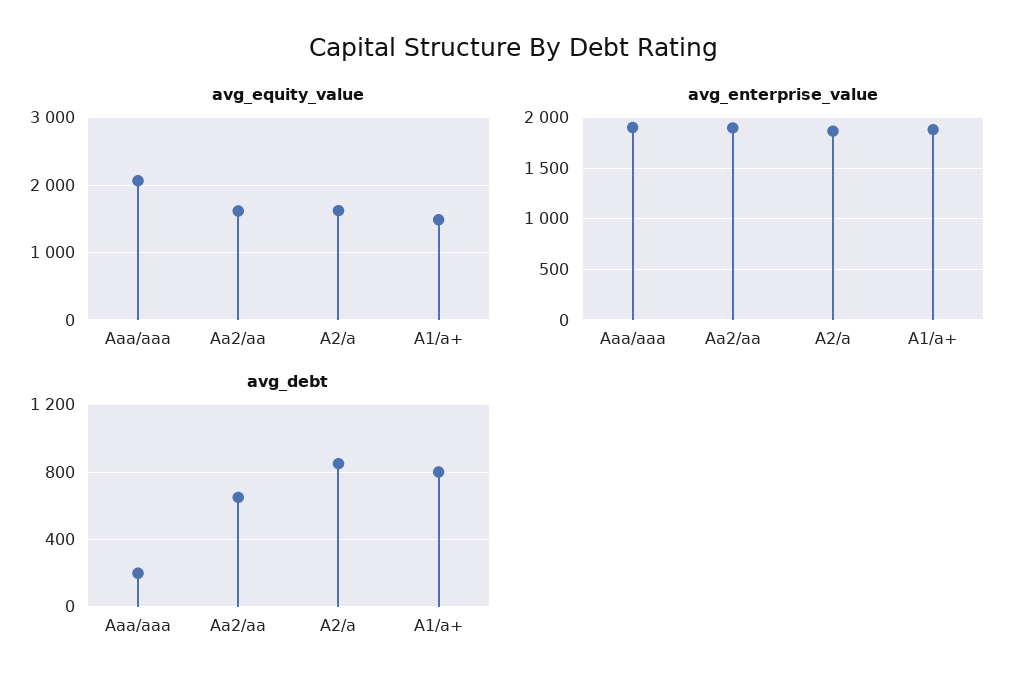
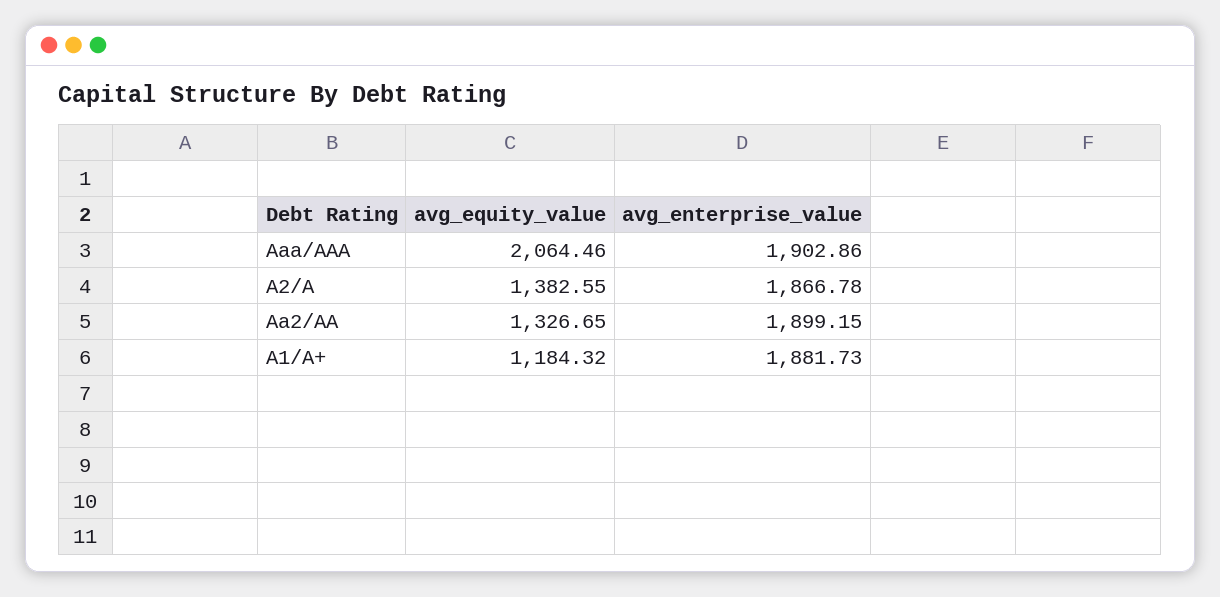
  {
    "avg_equity_value": {
      "Aaa/aaa": 2064.46,
-     "Aa2/aa": 1600,
+     "Aa2/aa": 1326.65,
-     "A2/a": 1600,
+     "A2/a": 1382.55,
-     "A1/a+": 1500
+     "A1/a+": 1184.32
    },
    "avg_enterprise_value": {
      "Aaa/aaa": 1902.86,
      "Aa2/aa": 1899.15,
      "A2/a": 1866.78,
      "A1/a+": 1881.73
-   },
+   }
-   "avg_debt": {
-     "Aaa/aaa": 200,
-     "Aa2/aa": 650,
-     "A2/a": 850,
-     "A1/a+": 800
-   }
  }

